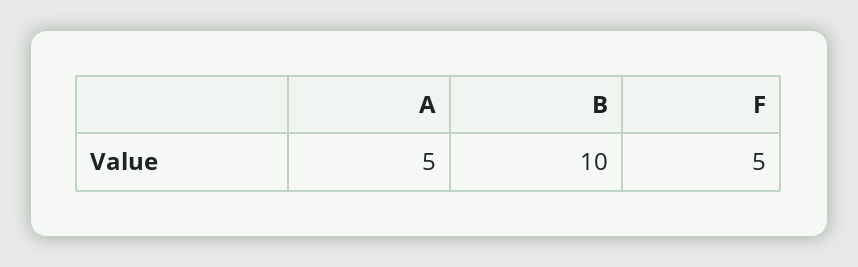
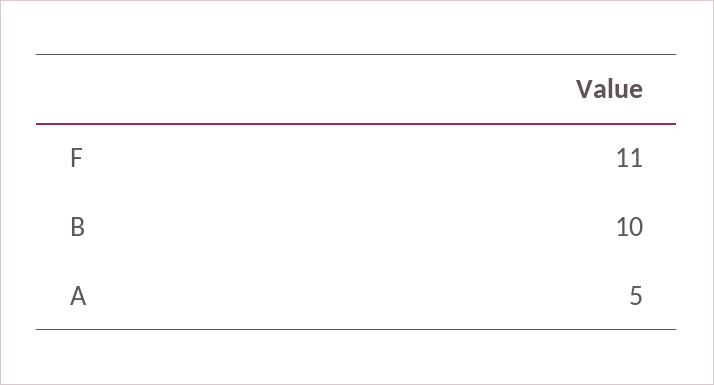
  {
    "A": 5,
    "B": 10,
-   "F": 5
+   "F": 11
  }

